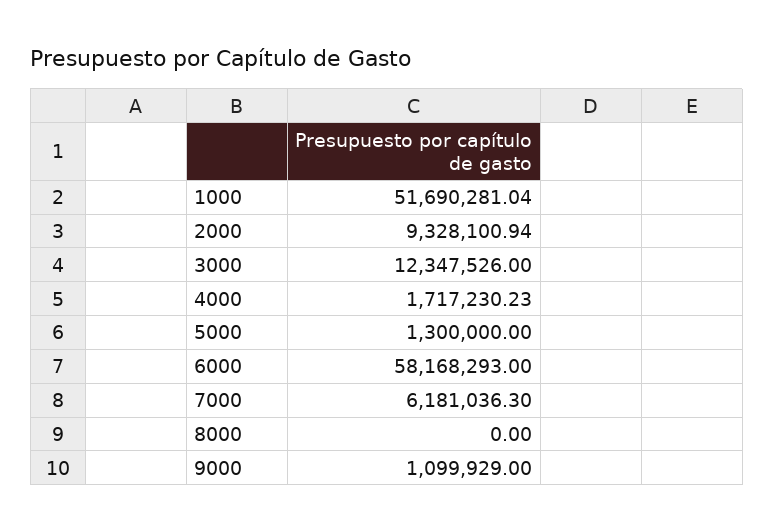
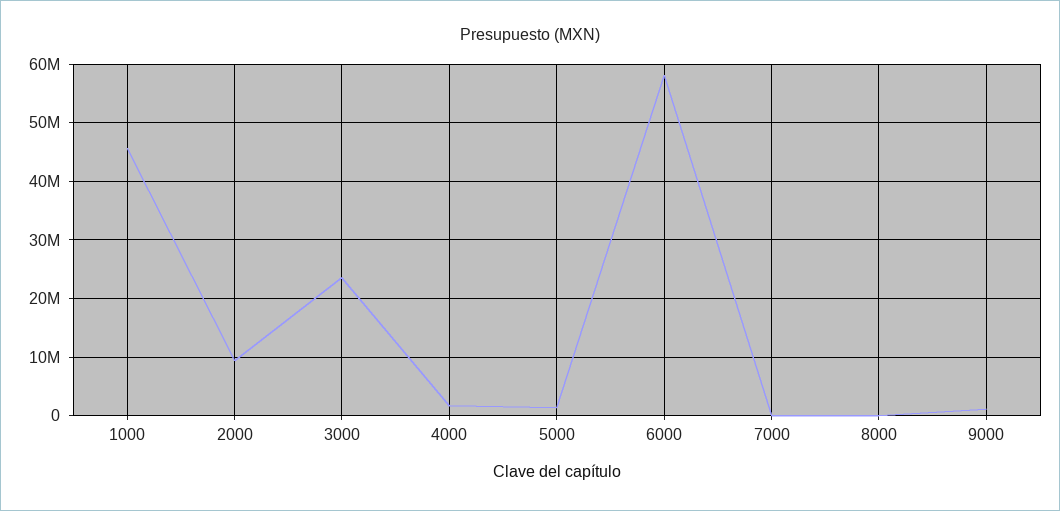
  {
-   "1000": 51690281.04,
+   "1000": 46000000,
    "2000": 9328100.94,
-   "3000": 12347526,
+   "3000": 24000000,
    "4000": 1717230.23,
    "5000": 1300000,
    "6000": 58168293,
-   "7000": 6181036.3,
+   "7000": 0,
    "8000": 0,
    "9000": 1099929
  }

